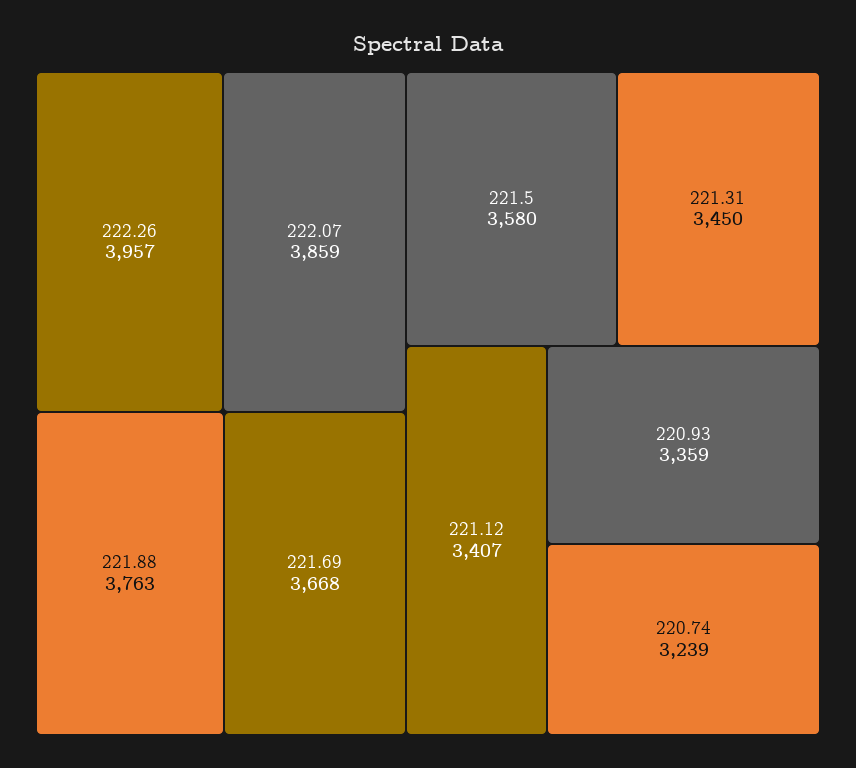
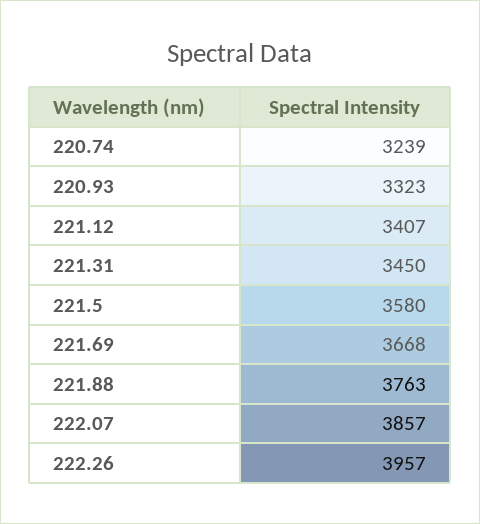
  {
    "222.26": 3957,
-   "222.07": 3859,
+   "222.07": 3857,
    "221.88": 3763,
    "221.69": 3668,
    "221.5": 3580,
    "221.31": 3450,
    "221.12": 3407,
-   "220.93": 3359,
+   "220.93": 3323,
    "220.74": 3239
  }

